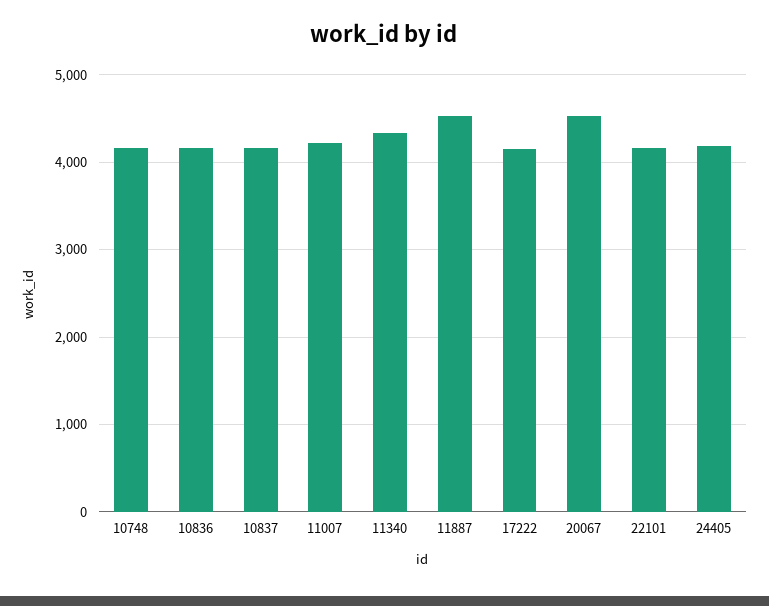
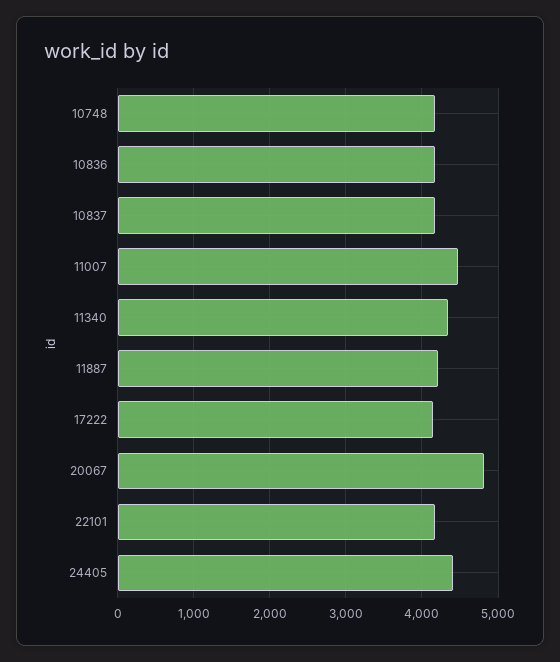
  {
    "10748": 4200,
    "10836": 4200,
    "10837": 4200,
-   "11007": 4200,
+   "11007": 4500,
    "11340": 4300,
-   "11887": 4500,
+   "11887": 4200,
    "17222": 4200,
-   "20067": 4500,
+   "20067": 4800,
    "22101": 4200,
-   "24405": 4200
+   "24405": 4400
  }

